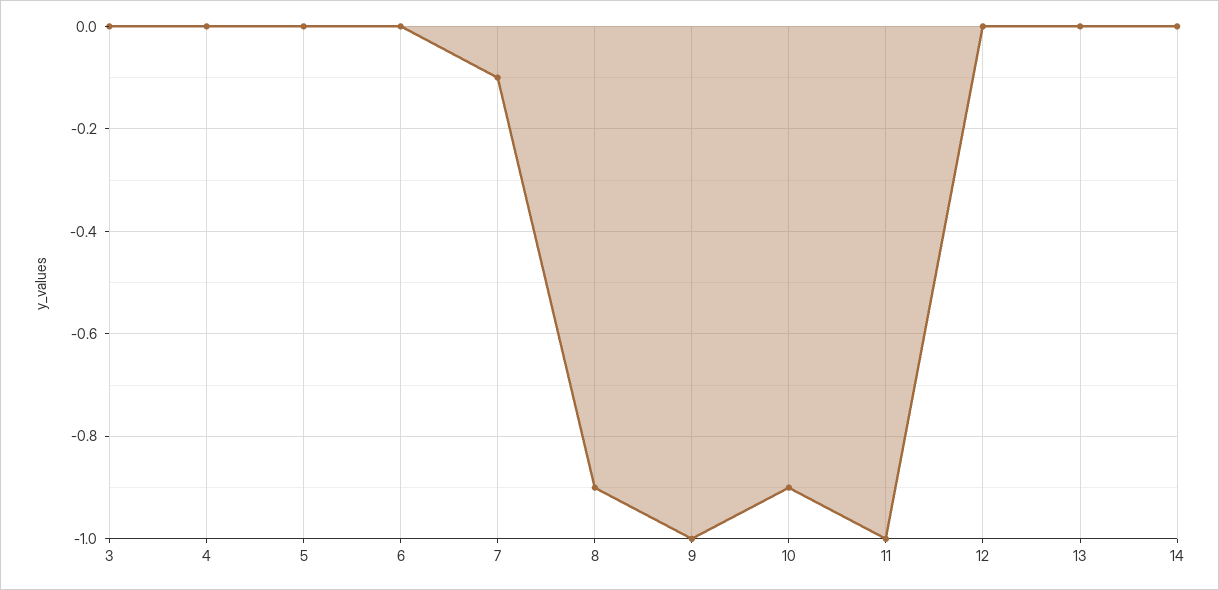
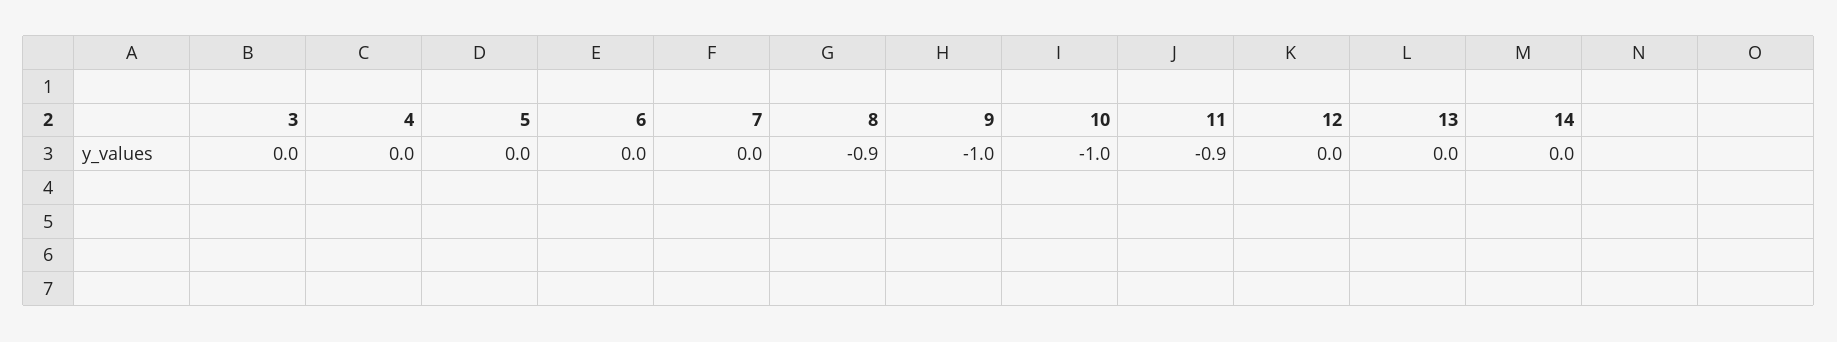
  {
    "3": 0,
    "4": 0,
    "5": 0,
    "6": 0,
-   "7": -0.1,
+   "7": 0,
    "8": -0.9,
    "9": -1,
-   "10": -0.9,
+   "10": -1,
-   "11": -1,
+   "11": -0.9,
    "12": 0,
    "13": 0,
    "14": 0
  }

